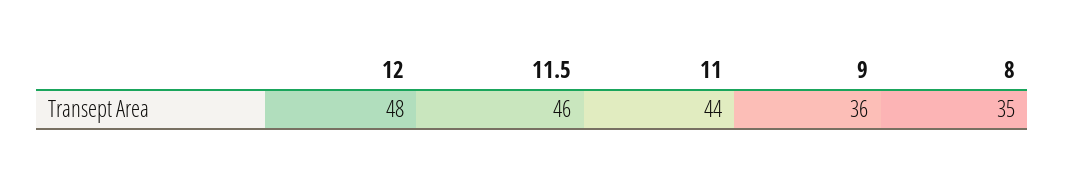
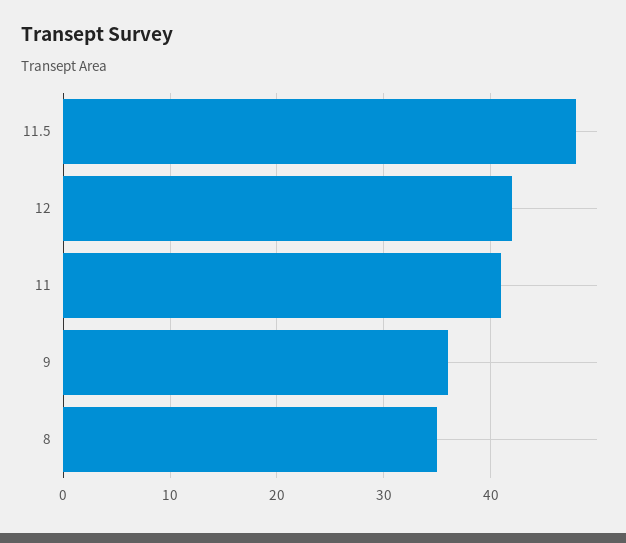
  {
-   "12": 48,
+   "12": 42,
-   "11.5": 46,
+   "11.5": 48,
-   "11": 44,
+   "11": 41,
    "9": 36,
    "8": 35
  }

